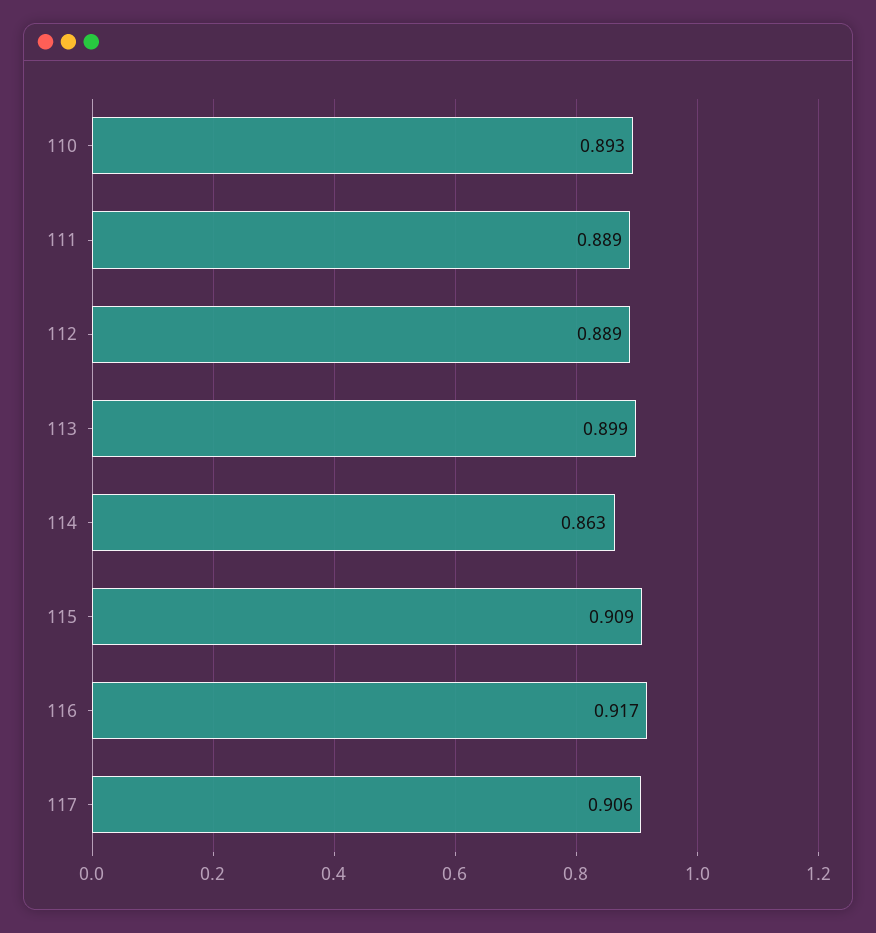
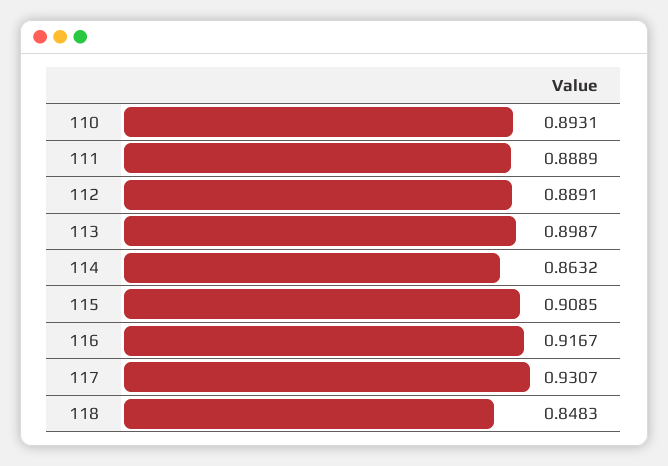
  {
    "110": 0.8931,
    "111": 0.8889,
    "112": 0.8891,
    "113": 0.8987,
    "114": 0.8632,
    "115": 0.9085,
    "116": 0.9167,
-   "117": 0.906
+   "117": 0.9307,
+   "118": 0.8483
  }

